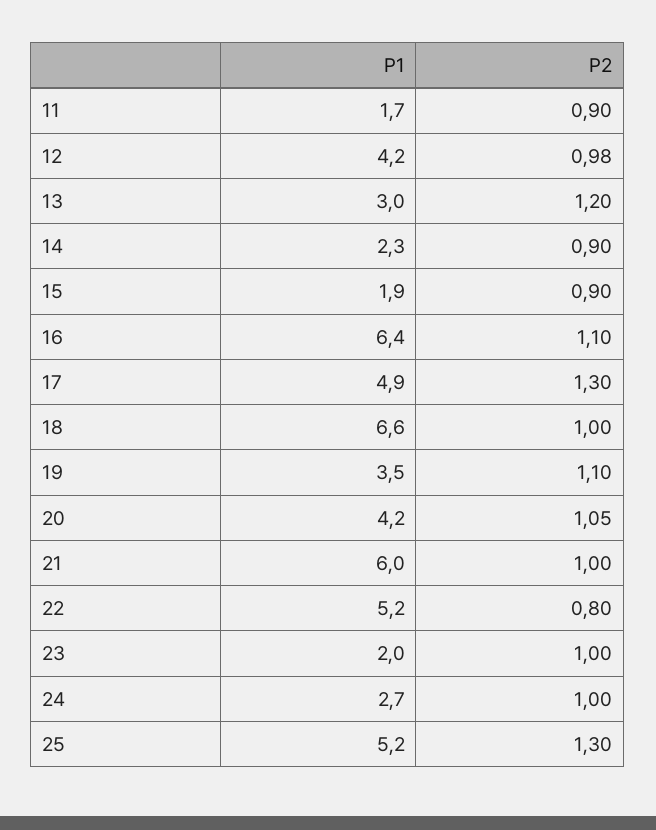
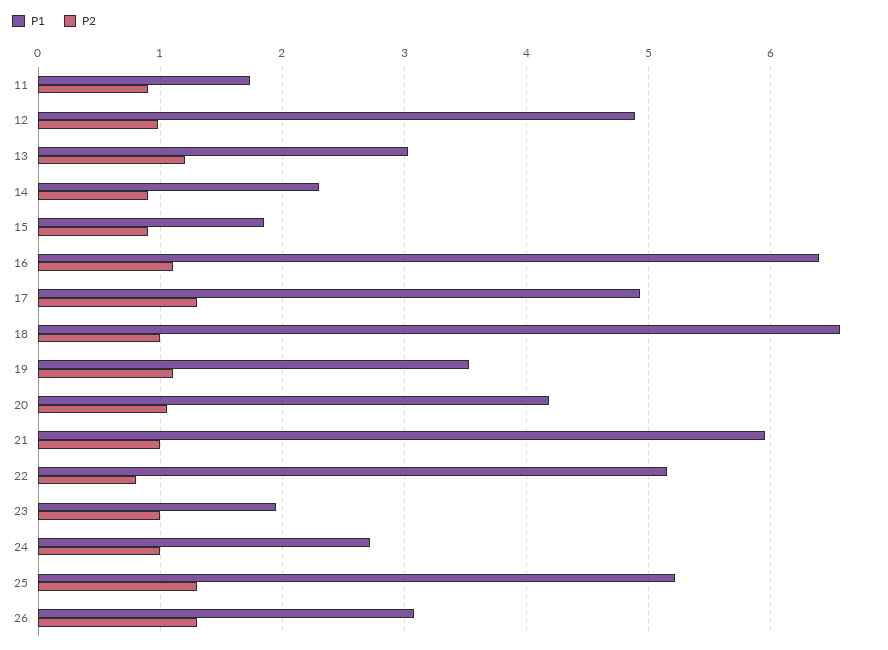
  {
    "P1": {
      "11": 1.7,
-     "12": 4.2,
+     "12": 4.9,
      "13": 3,
      "14": 2.3,
      "15": 1.9,
      "16": 6.4,
      "17": 4.9,
      "18": 6.6,
      "19": 3.5,
      "20": 4.2,
      "21": 6,
      "22": 5.2,
      "23": 2,
      "24": 2.7,
-     "25": 5.2
+     "25": 5.2,
+     "26": 3.1
    },
    "P2": {
      "11": 0.9,
      "12": 0.98,
      "13": 1.2,
      "14": 0.9,
      "15": 0.9,
      "16": 1.1,
      "17": 1.3,
      "18": 1,
      "19": 1.1,
      "20": 1.05,
      "21": 1,
      "22": 0.8,
      "23": 1,
      "24": 1,
-     "25": 1.3
+     "25": 1.3,
+     "26": 1.3
    }
  }

